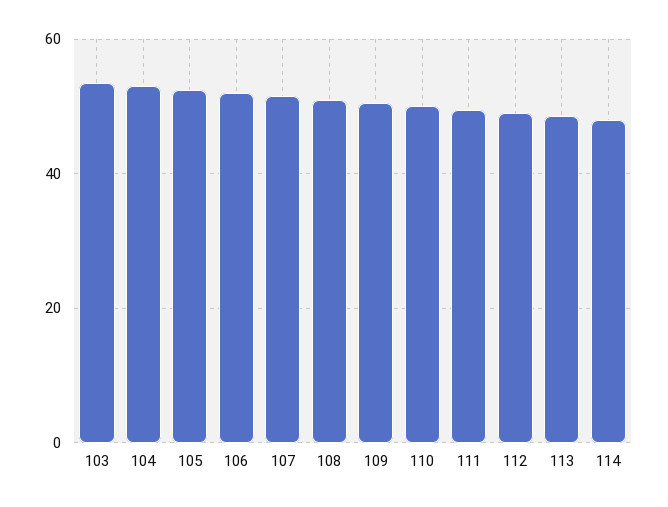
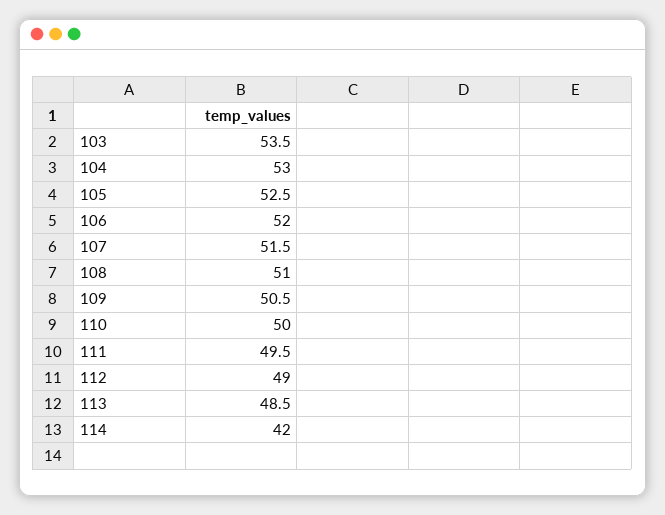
  {
    "103": 53.5,
    "104": 53,
    "105": 52.5,
    "106": 52,
    "107": 51.5,
    "108": 51,
    "109": 50.5,
    "110": 50,
    "111": 49.5,
    "112": 49,
    "113": 48.5,
-   "114": 48
+   "114": 42
  }

